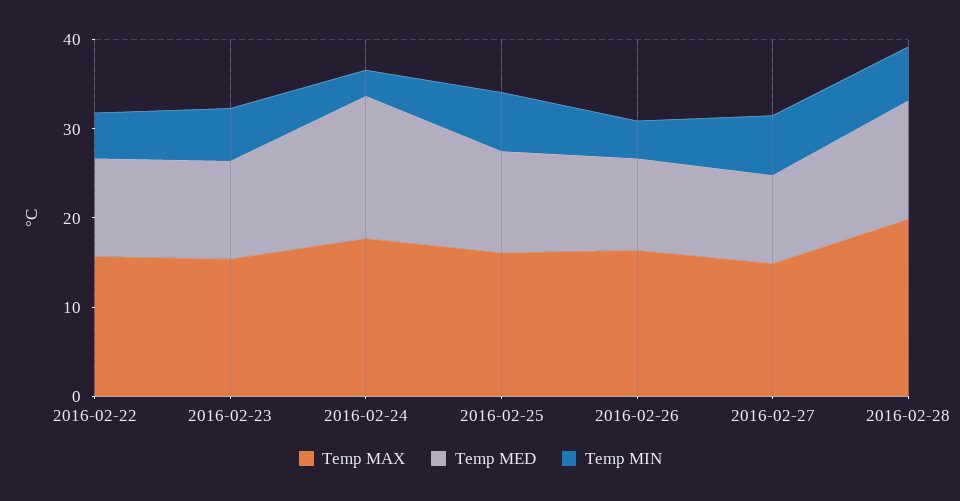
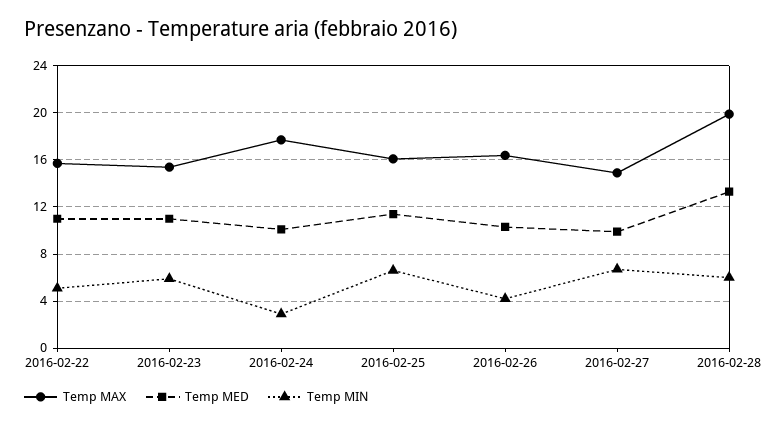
  {
    "Temp MAX": {
      "2016-02-22": 16,
      "2016-02-23": 15,
      "2016-02-24": 18,
      "2016-02-25": 16,
      "2016-02-26": 16,
      "2016-02-27": 15,
      "2016-02-28": 20
    },
    "Temp MED": {
      "2016-02-22": 11,
      "2016-02-23": 11,
-     "2016-02-24": 16,
+     "2016-02-24": 10,
      "2016-02-25": 11,
      "2016-02-26": 10,
      "2016-02-27": 10,
      "2016-02-28": 13
    },
    "Temp MIN": {
      "2016-02-22": 5,
      "2016-02-23": 6,
      "2016-02-24": 3,
      "2016-02-25": 7,
      "2016-02-26": 4,
      "2016-02-27": 7,
      "2016-02-28": 6
    }
  }

